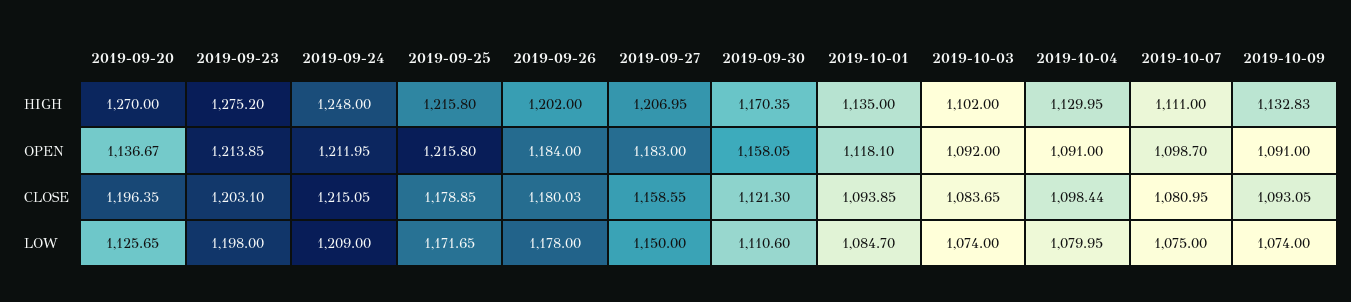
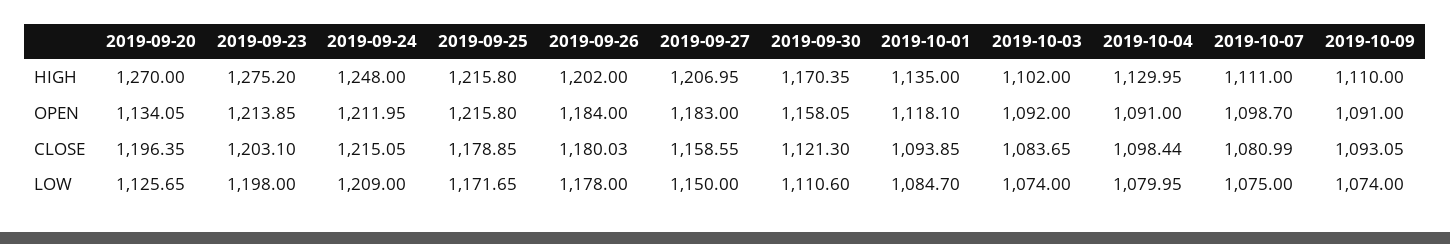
  {
    "2019-09-20": {
      "HIGH": 1270,
-     "OPEN": 1136.67,
+     "OPEN": 1134.05,
      "CLOSE": 1196.35,
      "LOW": 1125.65
    },
    "2019-09-23": {
      "HIGH": 1275.2,
      "OPEN": 1213.85,
      "CLOSE": 1203.1,
      "LOW": 1198
    },
    "2019-09-24": {
      "HIGH": 1248,
      "OPEN": 1211.95,
      "CLOSE": 1215.05,
      "LOW": 1209
    },
    "2019-09-25": {
      "HIGH": 1215.8,
      "OPEN": 1215.8,
      "CLOSE": 1178.85,
      "LOW": 1171.65
    },
    "2019-09-26": {
      "HIGH": 1202,
      "OPEN": 1184,
      "CLOSE": 1180.03,
      "LOW": 1178
    },
    "2019-09-27": {
      "HIGH": 1206.95,
      "OPEN": 1183,
      "CLOSE": 1158.55,
      "LOW": 1150
    },
    "2019-09-30": {
      "HIGH": 1170.35,
      "OPEN": 1158.05,
      "CLOSE": 1121.3,
      "LOW": 1110.6
    },
    "2019-10-01": {
      "HIGH": 1135,
      "OPEN": 1118.1,
      "CLOSE": 1093.85,
      "LOW": 1084.7
    },
    "2019-10-03": {
      "HIGH": 1102,
      "OPEN": 1092,
      "CLOSE": 1083.65,
      "LOW": 1074
    },
    "2019-10-04": {
      "HIGH": 1129.95,
      "OPEN": 1091,
      "CLOSE": 1098.44,
      "LOW": 1079.95
    },
    "2019-10-07": {
      "HIGH": 1111,
      "OPEN": 1098.7,
-     "CLOSE": 1080.95,
+     "CLOSE": 1080.99,
      "LOW": 1075
    },
    "2019-10-09": {
-     "HIGH": 1132.83,
+     "HIGH": 1110,
      "OPEN": 1091,
      "CLOSE": 1093.05,
      "LOW": 1074
    }
  }

